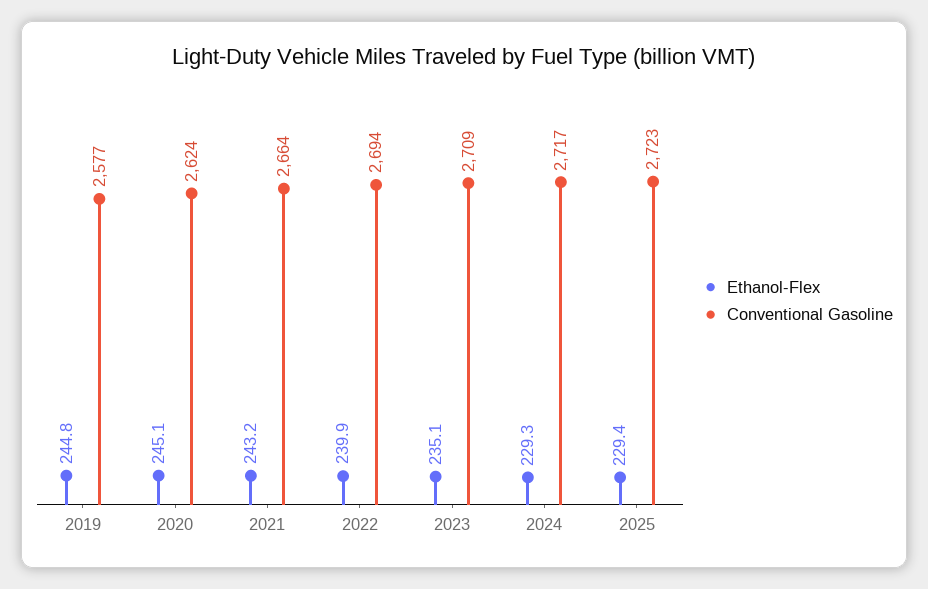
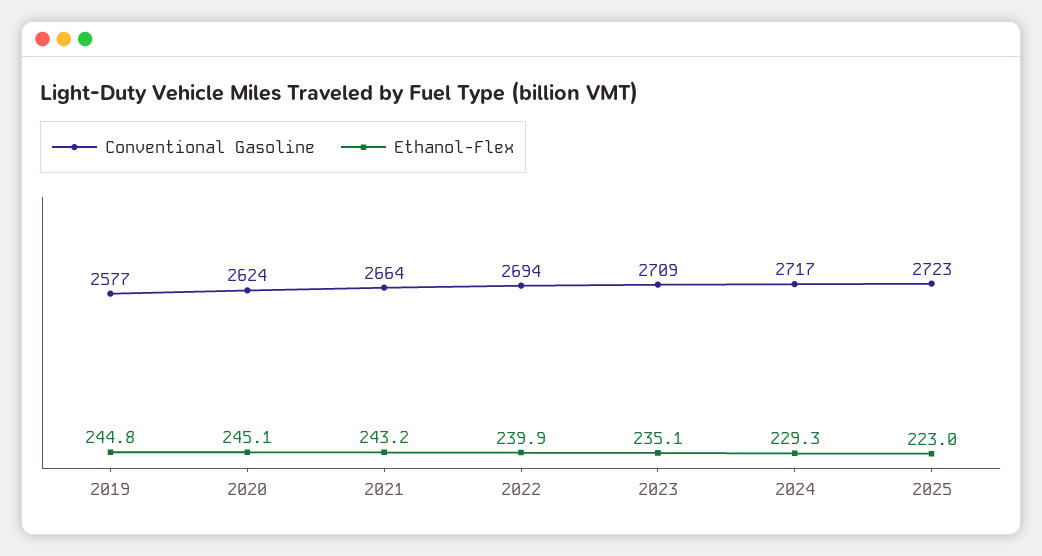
  {
    "Ethanol-Flex": {
      "2019": 244.8,
      "2020": 245.1,
      "2021": 243.2,
      "2022": 239.9,
      "2023": 235.1,
      "2024": 229.3,
-     "2025": 229.4
+     "2025": 223
    },
    "Conventional Gasoline": {
      "2019": 2577,
      "2020": 2624,
      "2021": 2664,
      "2022": 2694,
      "2023": 2709,
      "2024": 2717,
      "2025": 2723
    }
  }

